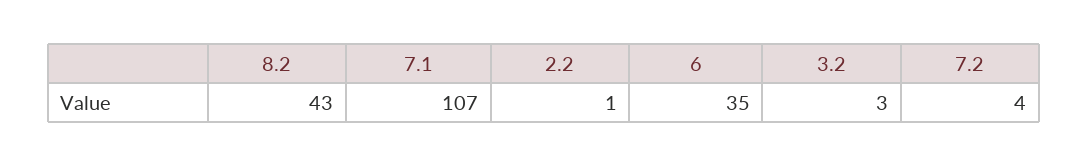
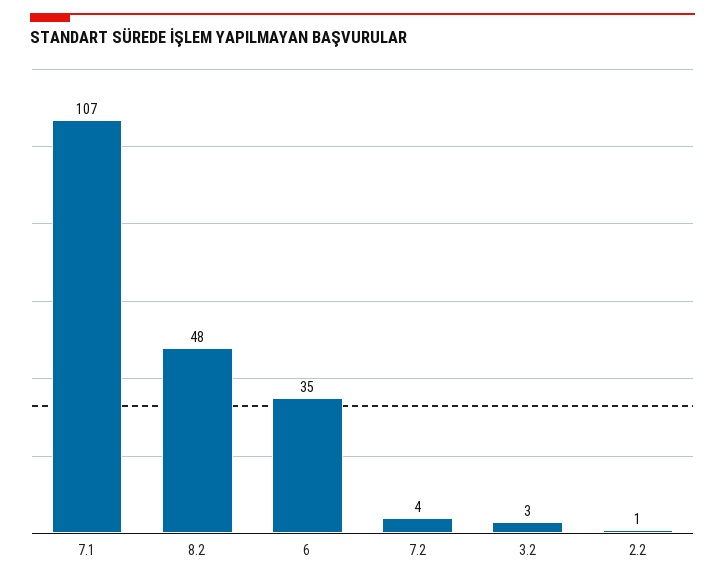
  {
-   "8.2": 43,
+   "8.2": 48,
    "7.1": 107,
    "2.2": 1,
    "6": 35,
    "3.2": 3,
    "7.2": 4
  }

